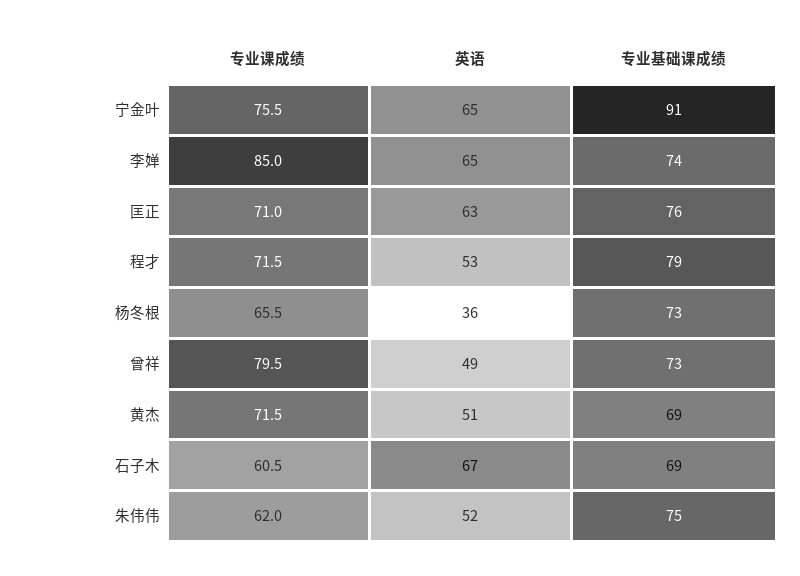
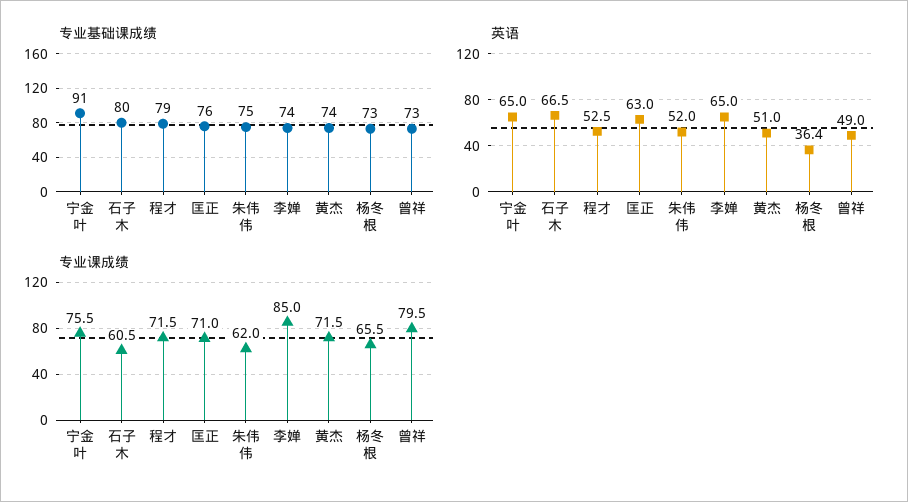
  {
    "专业课成绩": {
      "宁金叶": 75.5,
      "李婵": 85,
      "匡正": 71,
      "程才": 71.5,
      "杨冬根": 65.5,
      "曾祥": 79.5,
      "黄杰": 71.5,
      "石子木": 60.5,
      "朱伟伟": 62
    },
    "英语": {
      "宁金叶": 65,
      "李婵": 65,
      "匡正": 63,
      "程才": 52.5,
      "杨冬根": 36.4,
      "曾祥": 49,
      "黄杰": 51,
      "石子木": 66.5,
      "朱伟伟": 52
    },
    "专业基础课成绩": {
      "宁金叶": 91,
      "李婵": 74,
      "匡正": 76,
      "程才": 79,
      "杨冬根": 73,
      "曾祥": 73,
-     "黄杰": 69,
+     "黄杰": 74,
-     "石子木": 69,
+     "石子木": 80,
      "朱伟伟": 75
    }
  }

